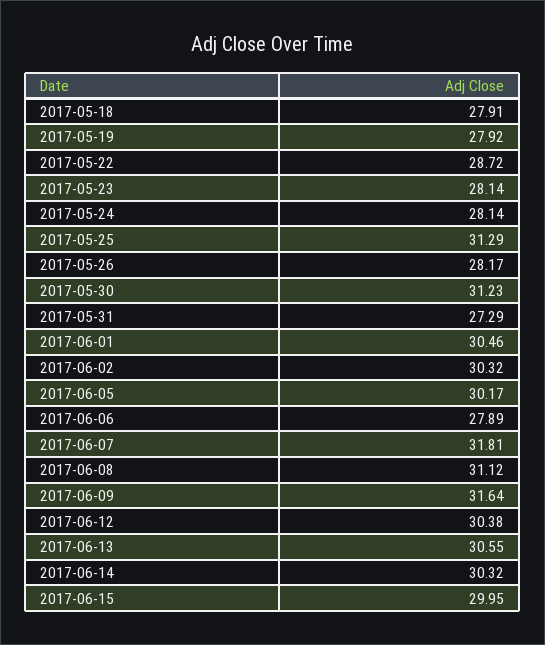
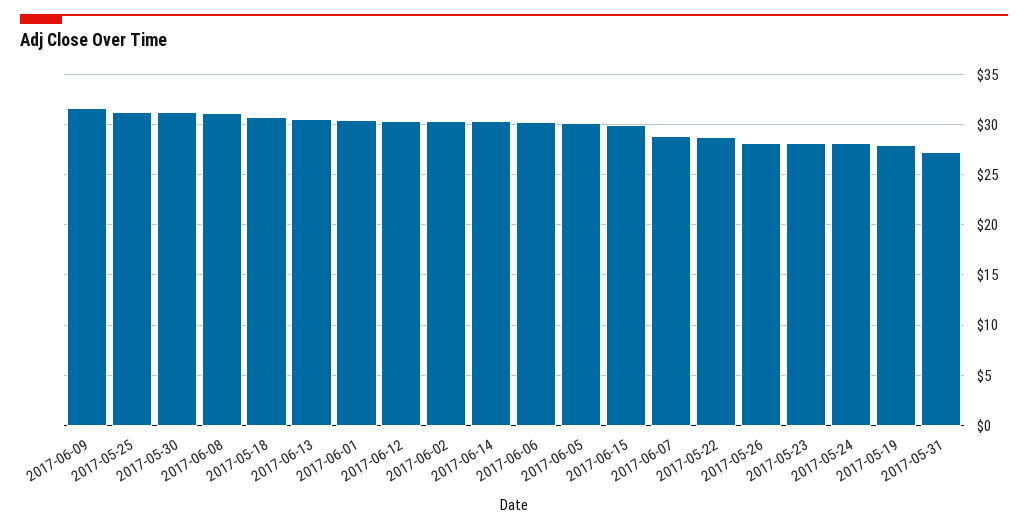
  {
-   "2017-05-18": 27.91,
+   "2017-05-18": 31,
    "2017-05-19": 27.92,
    "2017-05-22": 28.72,
    "2017-05-23": 28.14,
    "2017-05-24": 28.14,
    "2017-05-25": 31.29,
    "2017-05-26": 28.17,
    "2017-05-30": 31.23,
    "2017-05-31": 27.29,
    "2017-06-01": 30.46,
    "2017-06-02": 30.32,
    "2017-06-05": 30.17,
-   "2017-06-06": 27.89,
+   "2017-06-06": 30,
-   "2017-06-07": 31.81,
+   "2017-06-07": 29,
    "2017-06-08": 31.12,
    "2017-06-09": 31.64,
    "2017-06-12": 30.38,
    "2017-06-13": 30.55,
    "2017-06-14": 30.32,
    "2017-06-15": 29.95
  }

